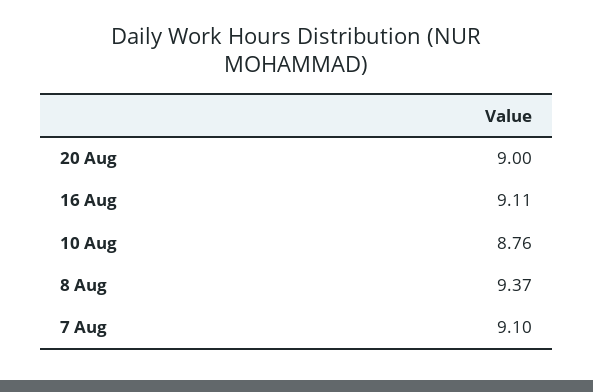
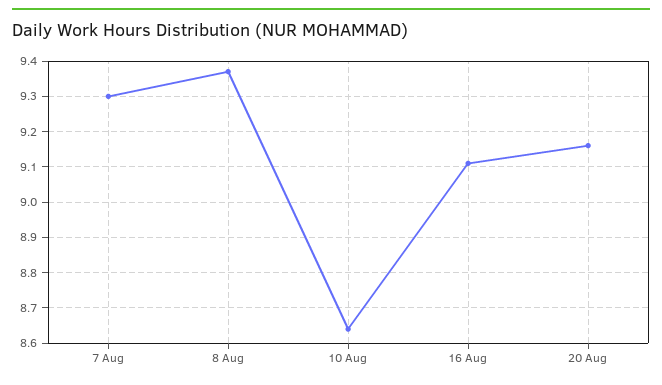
  {
-   "20 Aug": 9,
+   "20 Aug": 9.15,
    "16 Aug": 9.11,
-   "10 Aug": 8.76,
+   "10 Aug": 8.65,
    "8 Aug": 9.37,
-   "7 Aug": 9.1
+   "7 Aug": 9.3
  }

